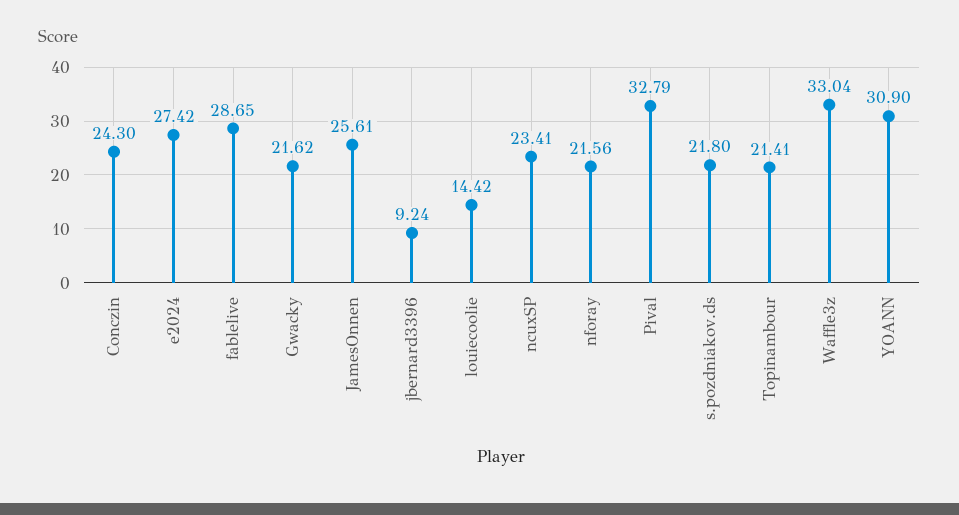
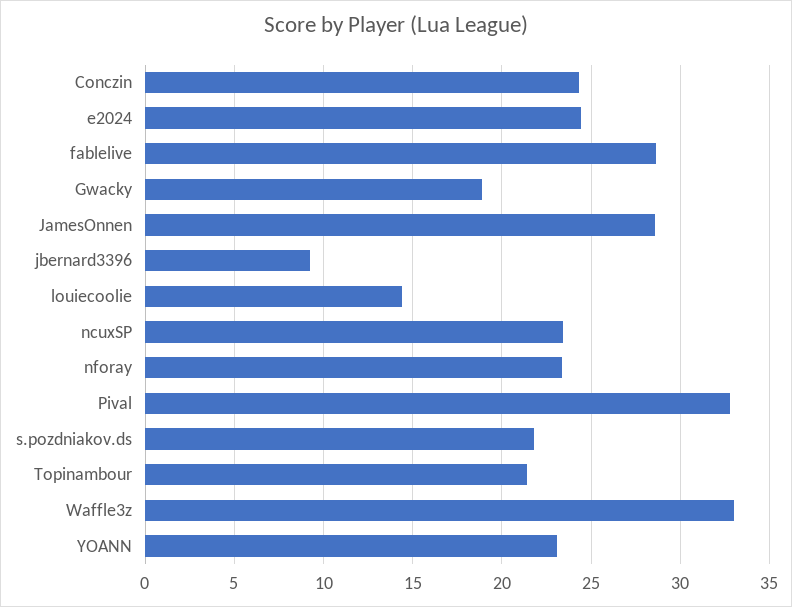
  {
    "Conczin": 24.3,
-   "e2024": 27.42,
+   "e2024": 24.5,
    "fablelive": 28.65,
-   "Gwacky": 21.62,
+   "Gwacky": 19,
-   "JamesOnnen": 25.61,
+   "JamesOnnen": 28.5,
    "jbernard3396": 9.24,
    "louiecoolie": 14.42,
    "ncuxSP": 23.41,
-   "nforay": 21.56,
+   "nforay": 23.5,
    "Pival": 32.79,
    "s.pozdniakov.ds": 21.8,
    "Topinambour": 21.41,
    "Waffle3z": 33.04,
-   "YOANN": 30.9
+   "YOANN": 23
  }

